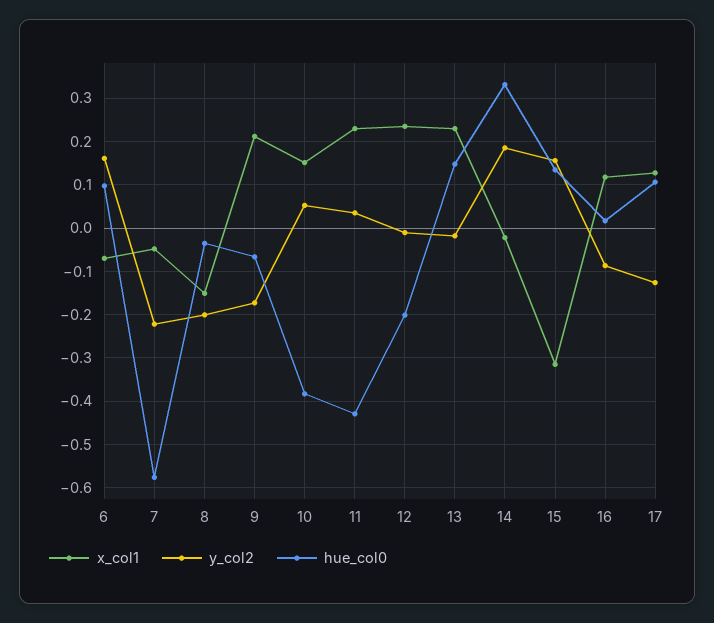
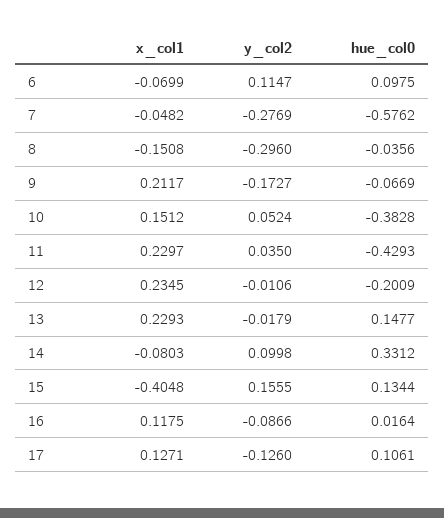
  {
    "x_col1": {
      "6": -0.0699,
      "7": -0.0482,
      "8": -0.1508,
      "9": 0.2117,
      "10": 0.1512,
      "11": 0.2297,
      "12": 0.2345,
      "13": 0.2293,
-     "14": -0.02,
+     "14": -0.0803,
-     "15": -0.32,
+     "15": -0.4048,
      "16": 0.1175,
      "17": 0.1271
    },
    "y_col2": {
-     "6": 0.16,
+     "6": 0.1147,
-     "7": -0.22,
+     "7": -0.2769,
-     "8": -0.2,
+     "8": -0.296,
      "9": -0.1727,
      "10": 0.0524,
      "11": 0.035,
      "12": -0.0106,
      "13": -0.0179,
-     "14": 0.18,
+     "14": 0.0998,
      "15": 0.1555,
      "16": -0.0866,
      "17": -0.126
    },
    "hue_col0": {
      "6": 0.0975,
      "7": -0.5762,
      "8": -0.0356,
      "9": -0.0669,
      "10": -0.3828,
      "11": -0.4293,
      "12": -0.2009,
      "13": 0.1477,
      "14": 0.3312,
      "15": 0.1344,
      "16": 0.0164,
      "17": 0.1061
    }
  }

